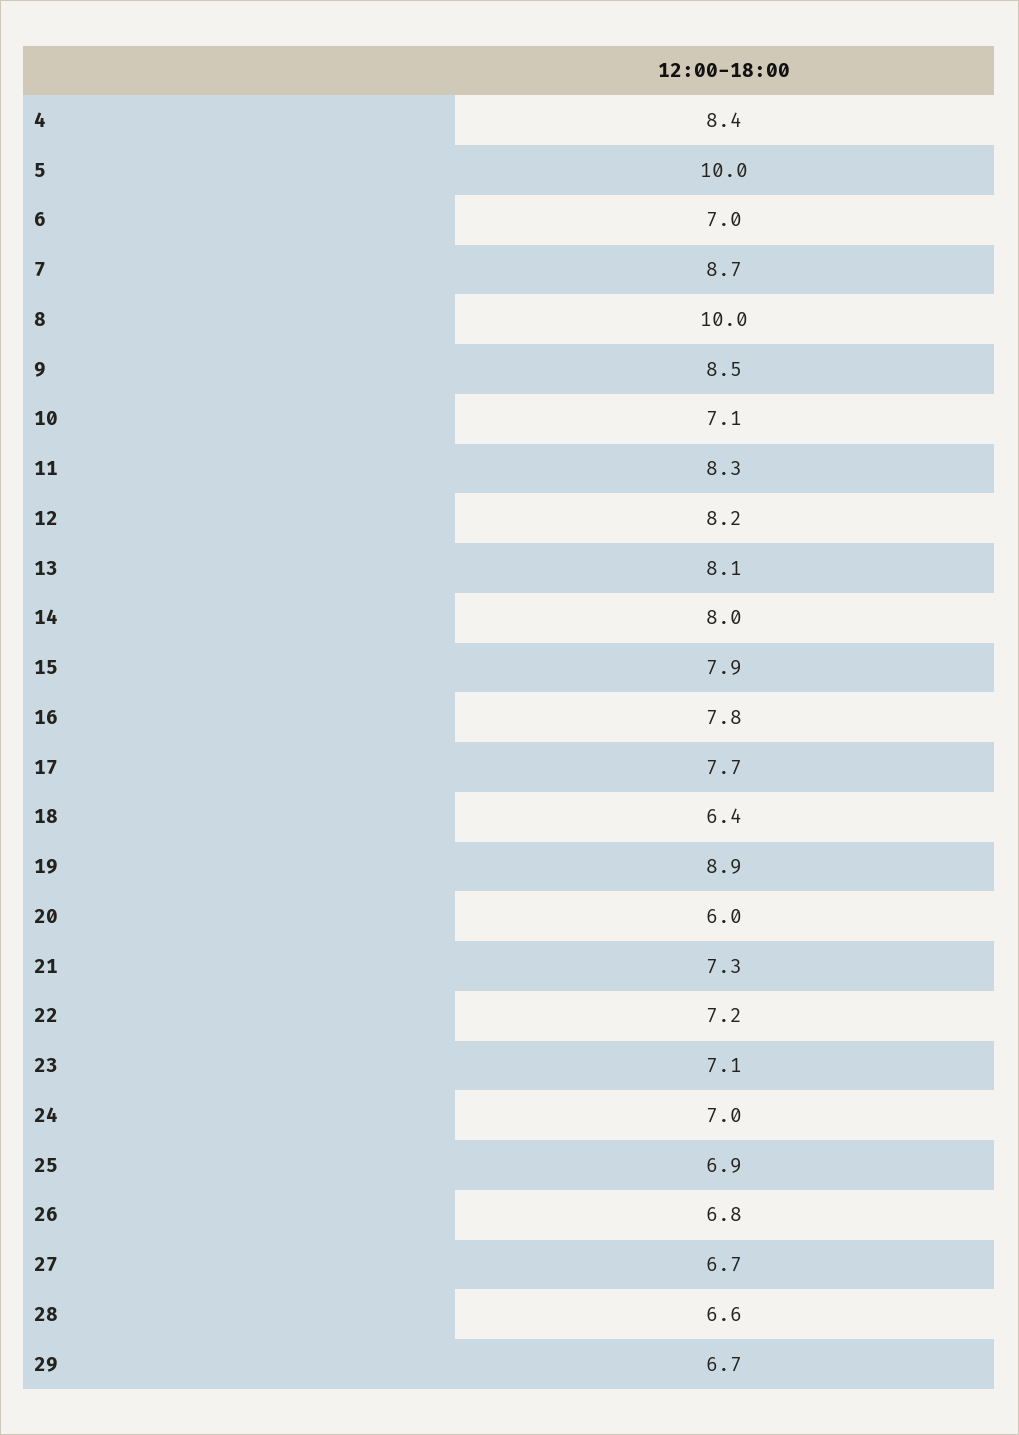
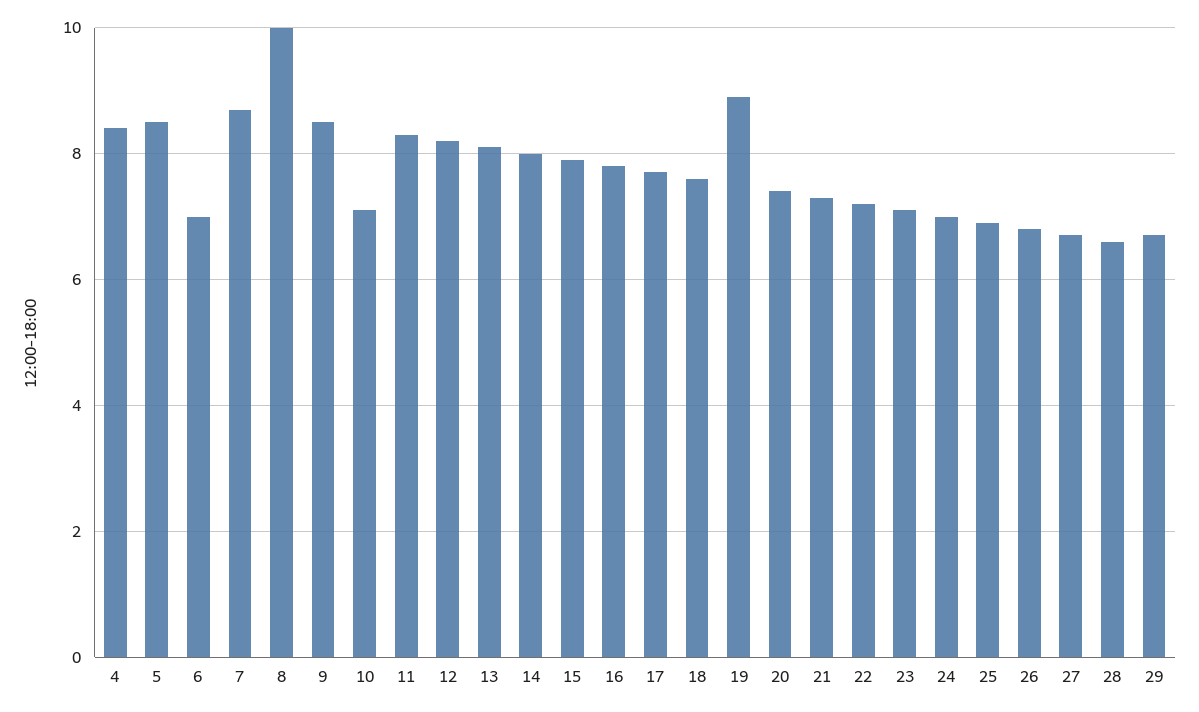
  {
    "4": 8.4,
-   "5": 10,
+   "5": 8.5,
    "6": 7,
    "7": 8.7,
    "8": 10,
    "9": 8.5,
    "10": 7.1,
    "11": 8.3,
    "12": 8.2,
    "13": 8.1,
    "14": 8,
    "15": 7.9,
    "16": 7.8,
    "17": 7.7,
-   "18": 6.4,
+   "18": 7.5,
    "19": 8.9,
-   "20": 6,
+   "20": 7.5,
    "21": 7.3,
    "22": 7.2,
    "23": 7.1,
    "24": 7,
    "25": 6.9,
    "26": 6.8,
    "27": 6.7,
    "28": 6.6,
    "29": 6.7
  }

